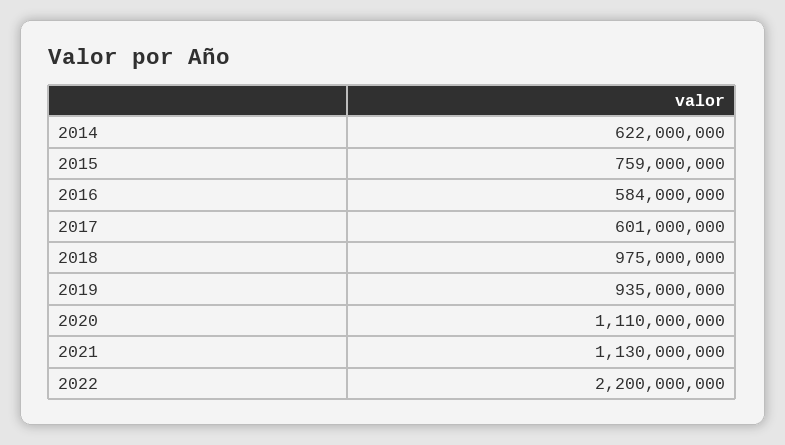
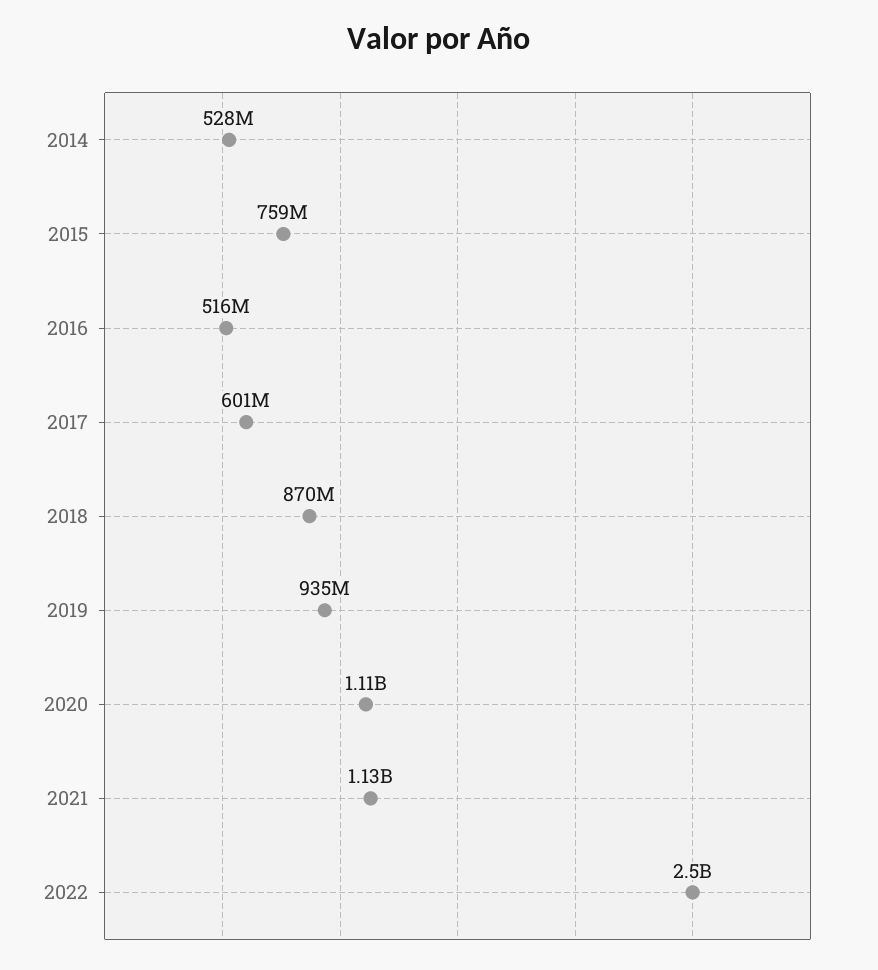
  {
-   "2014": 622000000,
+   "2014": 528000000,
    "2015": 759000000,
-   "2016": 584000000,
+   "2016": 516000000,
    "2017": 601000000,
-   "2018": 975000000,
+   "2018": 870000000,
    "2019": 935000000,
    "2020": 1110000000,
    "2021": 1130000000,
-   "2022": 2200000000
+   "2022": 2500000000
  }

